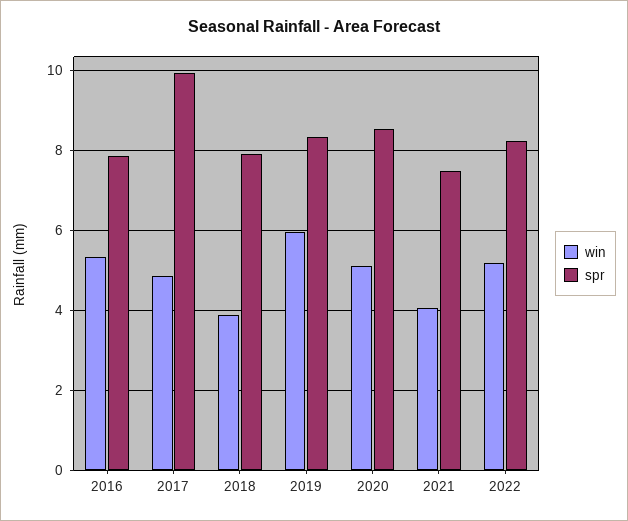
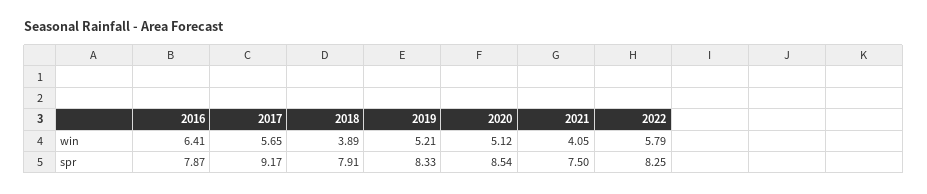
  {
    "win": {
-     "2016": 5.4,
+     "2016": 6.41,
-     "2017": 4.8,
+     "2017": 5.65,
      "2018": 3.89,
-     "2019": 6,
+     "2019": 5.21,
      "2020": 5.12,
      "2021": 4.05,
-     "2022": 5.2
+     "2022": 5.79
    },
    "spr": {
      "2016": 7.87,
-     "2017": 10,
+     "2017": 9.17,
      "2018": 7.91,
      "2019": 8.33,
      "2020": 8.54,
      "2021": 7.5,
      "2022": 8.25
    }
  }

